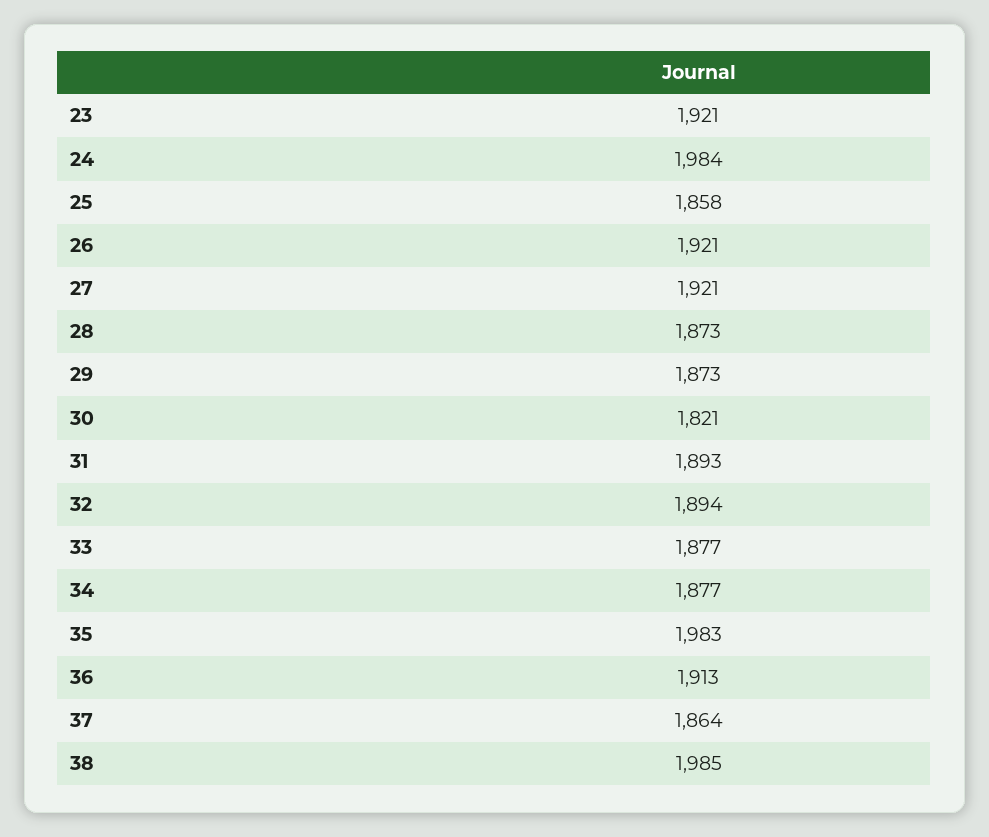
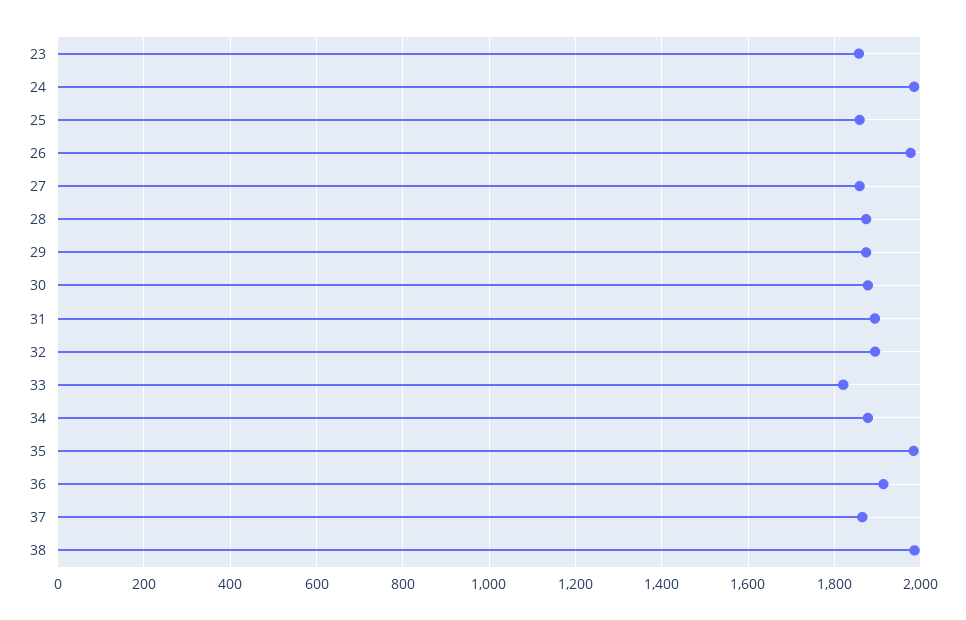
  {
-   "23": 1921,
+   "23": 1860,
    "24": 1984,
    "25": 1858,
-   "26": 1921,
+   "26": 1980,
-   "27": 1921,
+   "27": 1860,
    "28": 1873,
    "29": 1873,
-   "30": 1821,
+   "30": 1880,
    "31": 1893,
    "32": 1894,
-   "33": 1877,
+   "33": 1820,
    "34": 1877,
    "35": 1983,
    "36": 1913,
    "37": 1864,
    "38": 1985
  }

